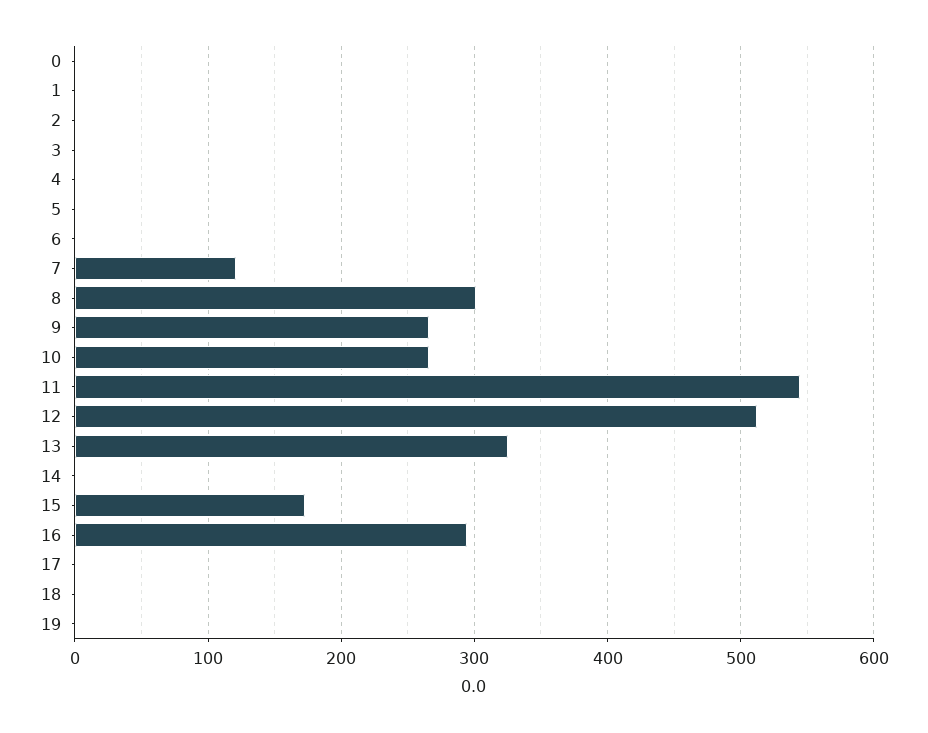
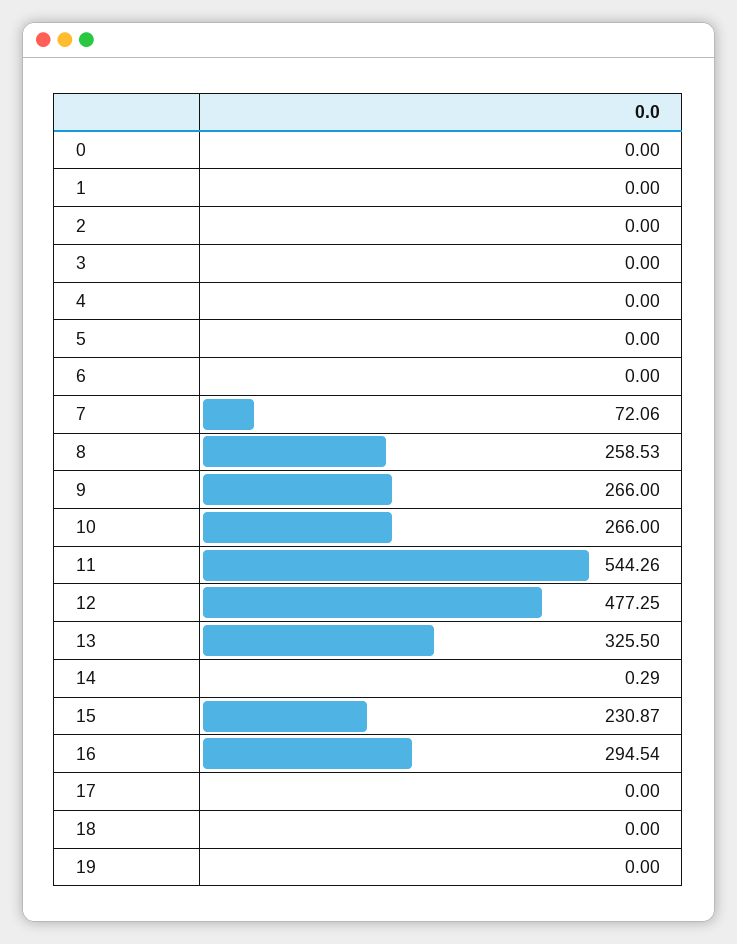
  {
    "0": 0,
    "1": 0,
    "2": 0,
    "3": 0,
    "4": 0,
    "5": 0,
    "6": 0,
-   "7": 120,
+   "7": 72.06,
-   "8": 300,
+   "8": 258.53,
    "9": 266,
    "10": 266,
    "11": 544.26,
-   "12": 510,
+   "12": 477.25,
    "13": 325.5,
    "14": 0.29,
-   "15": 170,
+   "15": 230.87,
    "16": 294.54,
    "17": 0,
    "18": 0,
    "19": 0
  }

